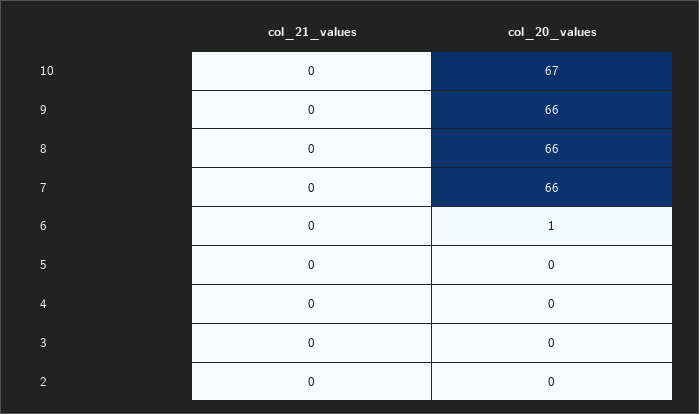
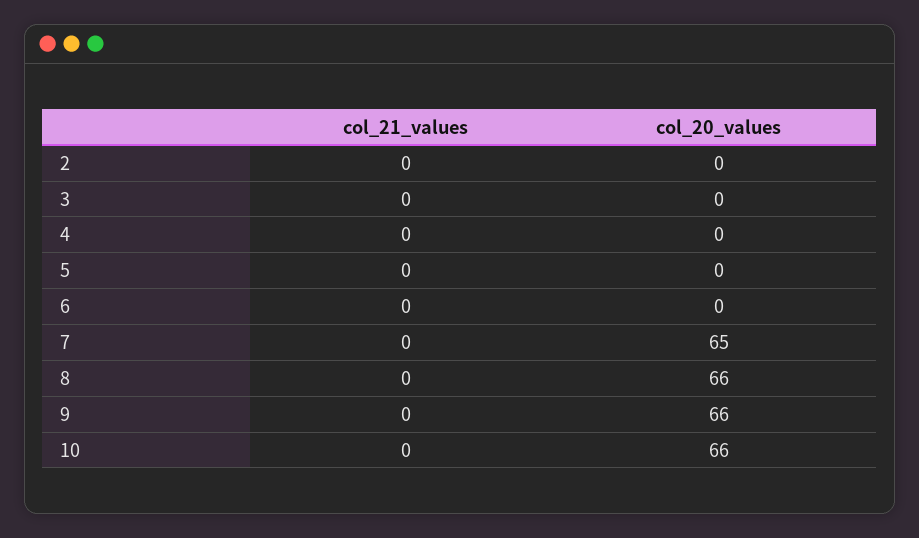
  {
    "col_21_values": {
      "10": 0,
      "9": 0,
      "8": 0,
      "7": 0,
      "6": 0,
      "5": 0,
      "4": 0,
      "3": 0,
      "2": 0
    },
    "col_20_values": {
-     "10": 67,
+     "10": 66,
      "9": 66,
      "8": 66,
-     "7": 66,
+     "7": 65,
-     "6": 1,
+     "6": 0,
      "5": 0,
      "4": 0,
      "3": 0,
      "2": 0
    }
  }

